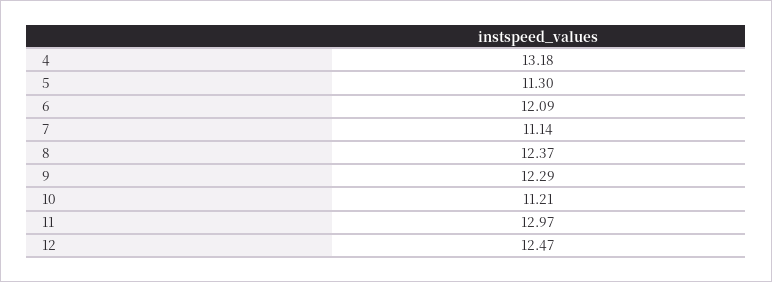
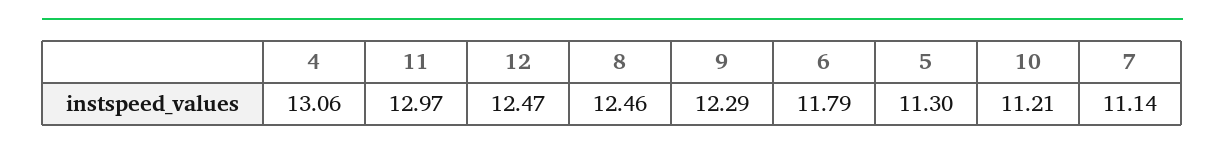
  {
-   "4": 13.18,
+   "4": 13.06,
    "5": 11.3,
-   "6": 12.09,
+   "6": 11.79,
    "7": 11.14,
-   "8": 12.37,
+   "8": 12.46,
    "9": 12.29,
    "10": 11.21,
    "11": 12.97,
    "12": 12.47
  }

